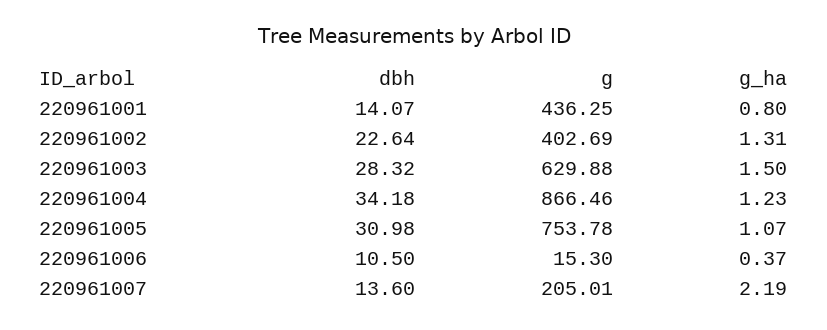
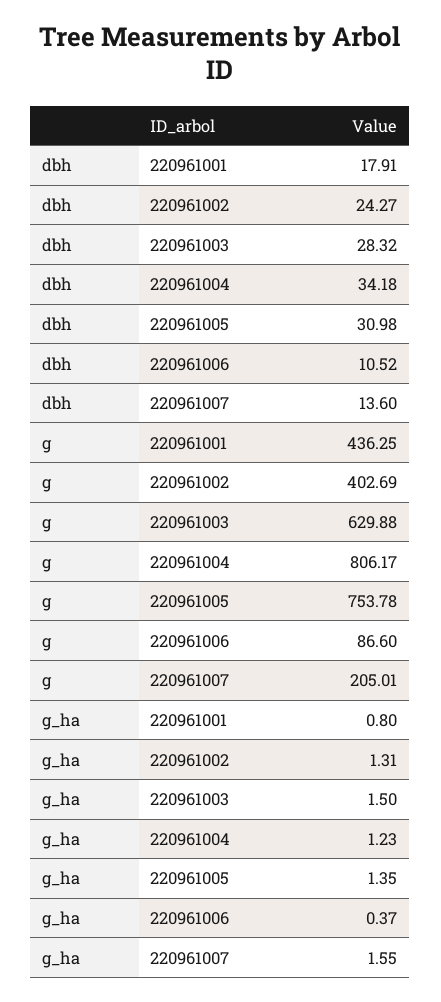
  {
    "dbh": {
-     "220961001": 14.07,
+     "220961001": 17.91,
-     "220961002": 22.64,
+     "220961002": 24.27,
      "220961003": 28.32,
      "220961004": 34.18,
      "220961005": 30.98,
-     "220961006": 10.5,
+     "220961006": 10.52,
      "220961007": 13.6
    },
    "g": {
      "220961001": 436.25,
      "220961002": 402.69,
      "220961003": 629.88,
-     "220961004": 866.46,
+     "220961004": 806.17,
      "220961005": 753.78,
-     "220961006": 15.3,
+     "220961006": 86.6,
      "220961007": 205.01
    },
    "g_ha": {
      "220961001": 0.8,
      "220961002": 1.31,
      "220961003": 1.5,
      "220961004": 1.23,
-     "220961005": 1.07,
+     "220961005": 1.35,
      "220961006": 0.37,
-     "220961007": 2.19
+     "220961007": 1.55
    }
  }

